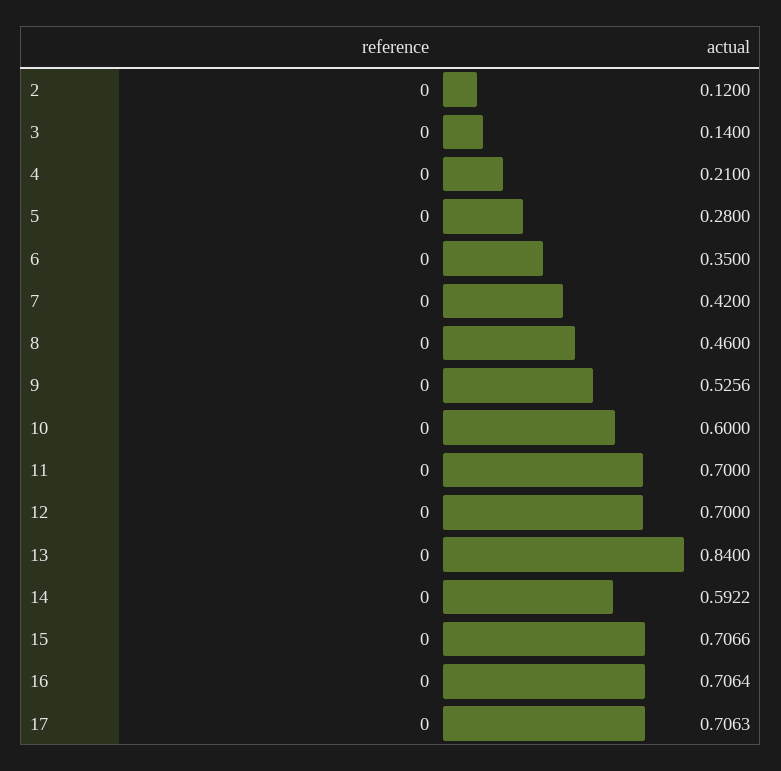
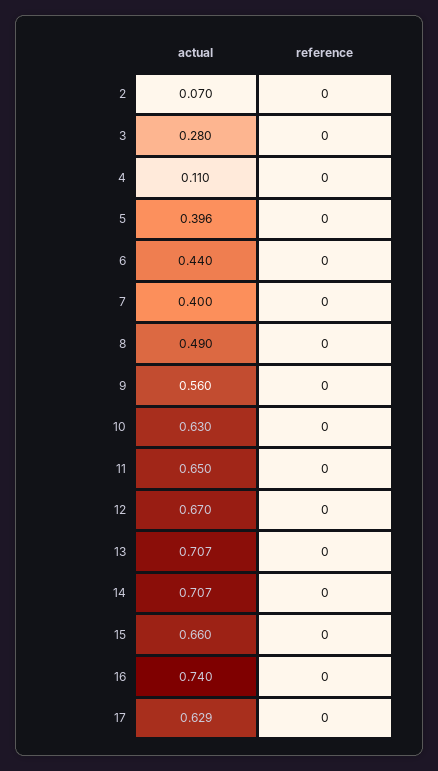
  {
    "reference": {
      "2": 0,
      "3": 0,
      "4": 0,
      "5": 0,
      "6": 0,
      "7": 0,
      "8": 0,
      "9": 0,
      "10": 0,
      "11": 0,
      "12": 0,
      "13": 0,
      "14": 0,
      "15": 0,
      "16": 0,
      "17": 0
    },
    "actual": {
-     "2": 0.12,
+     "2": 0.07,
-     "3": 0.14,
+     "3": 0.28,
-     "4": 0.21,
+     "4": 0.11,
-     "5": 0.28,
+     "5": 0.396,
-     "6": 0.35,
+     "6": 0.44,
-     "7": 0.42,
+     "7": 0.4,
-     "8": 0.46,
+     "8": 0.49,
-     "9": 0.5256,
+     "9": 0.56,
-     "10": 0.6,
+     "10": 0.63,
-     "11": 0.7,
+     "11": 0.65,
-     "12": 0.7,
+     "12": 0.67,
-     "13": 0.84,
+     "13": 0.707,
-     "14": 0.5922,
+     "14": 0.707,
-     "15": 0.7066,
+     "15": 0.66,
-     "16": 0.7064,
+     "16": 0.74,
-     "17": 0.7063
+     "17": 0.629
    }
  }

